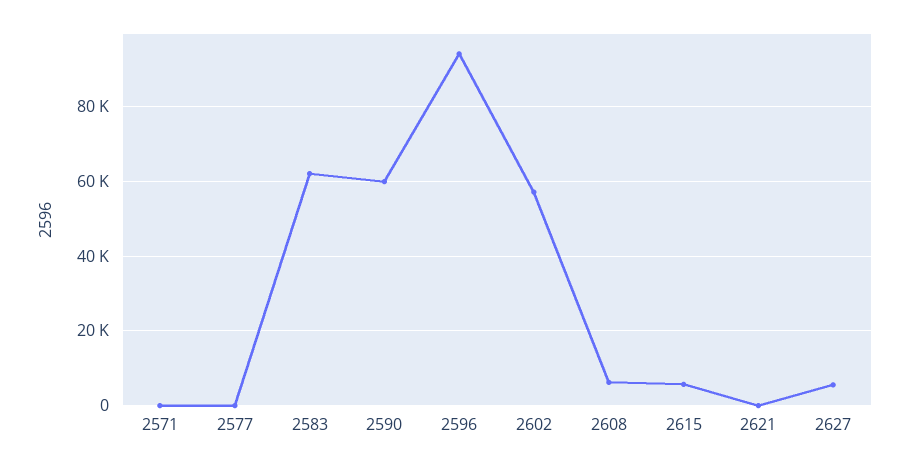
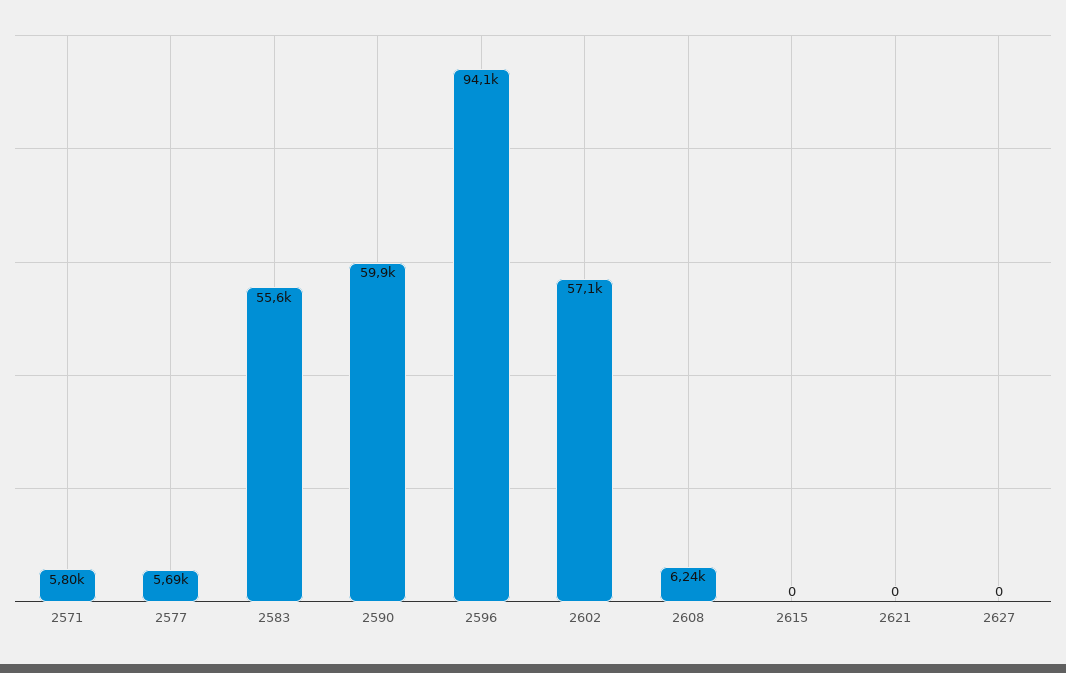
  {
-   "2571": 0,
+   "2571": 5800,
-   "2577": 0,
+   "2577": 5690,
-   "2583": 62000,
+   "2583": 55600,
    "2590": 59900,
    "2596": 94100,
    "2602": 57100,
    "2608": 6240,
-   "2615": 6000,
+   "2615": 0,
    "2621": 0,
-   "2627": 6000
+   "2627": 0
  }

